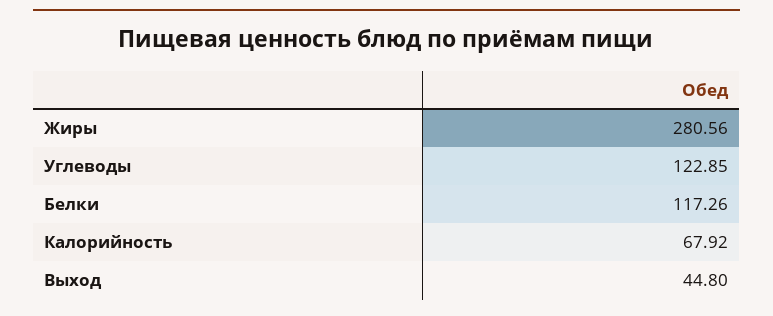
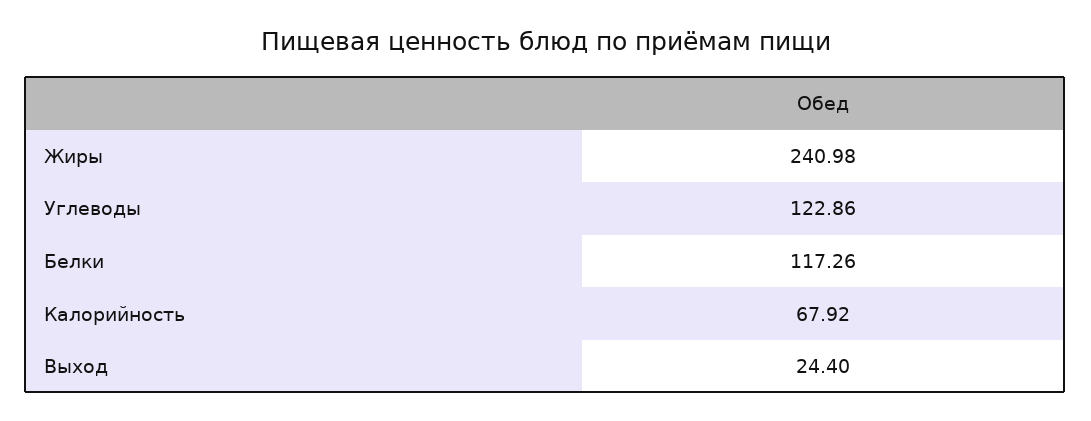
  {
-   "Жиры": 280.56,
+   "Жиры": 240.98,
-   "Углеводы": 122.85,
+   "Углеводы": 122.86,
    "Белки": 117.26,
    "Калорийность": 67.92,
-   "Выход": 44.8
+   "Выход": 24.4
  }

